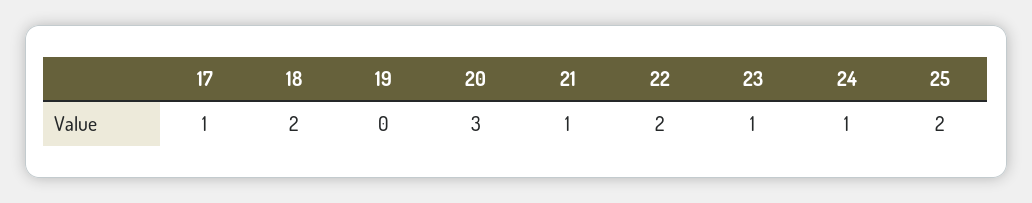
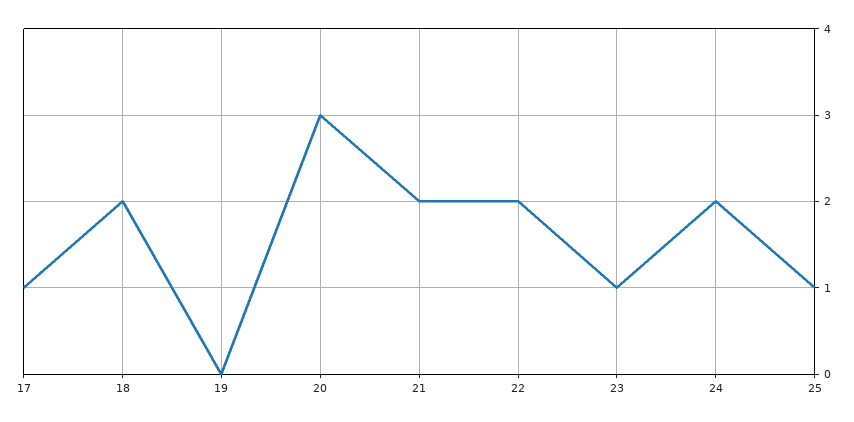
  {
    "17": 1,
    "18": 2,
    "19": 0,
    "20": 3,
-   "21": 1,
+   "21": 2,
    "22": 2,
    "23": 1,
-   "24": 1,
+   "24": 2,
-   "25": 2
+   "25": 1
  }

